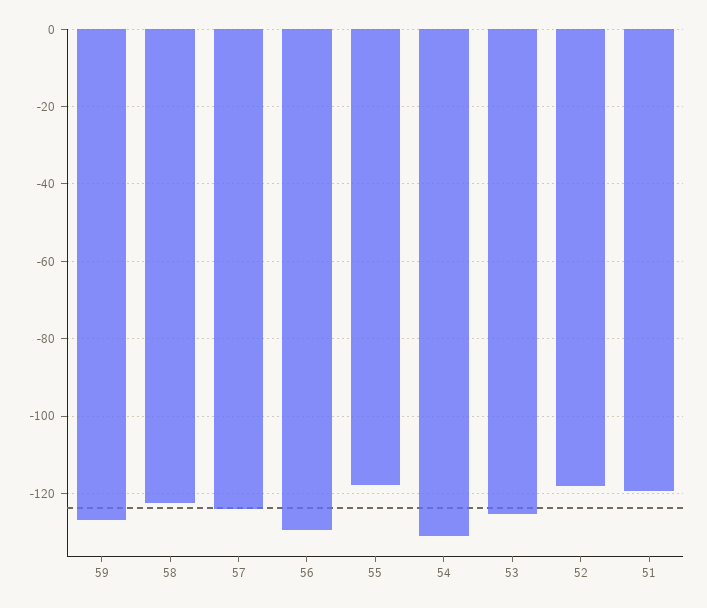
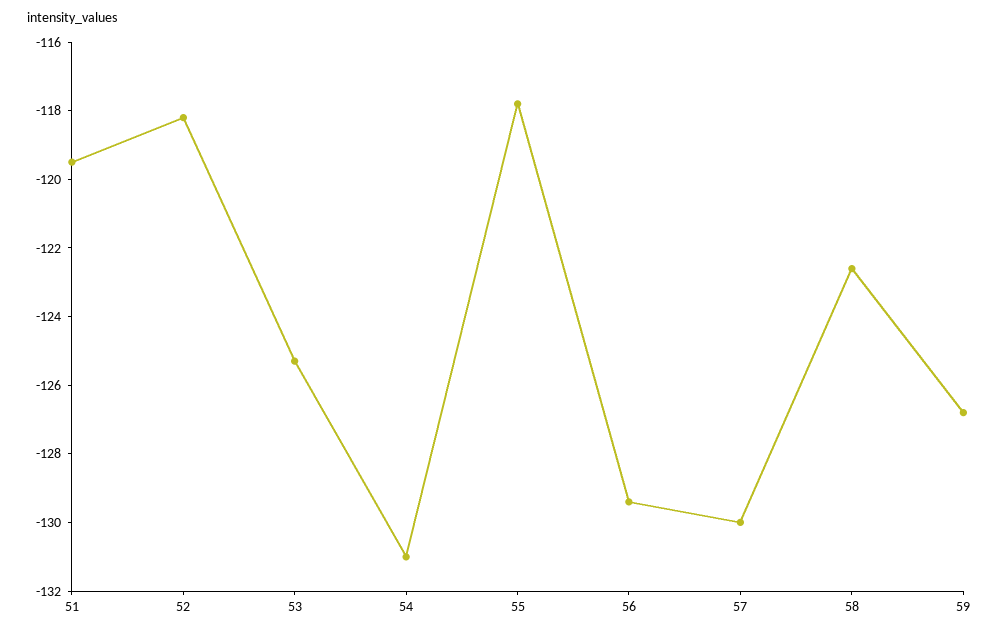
  {
    "59": -127,
    "58": -122.5,
-   "57": -124,
+   "57": -130,
    "56": -129.5,
    "55": -118,
    "54": -131,
    "53": -125.5,
    "52": -118,
    "51": -119.5
  }

